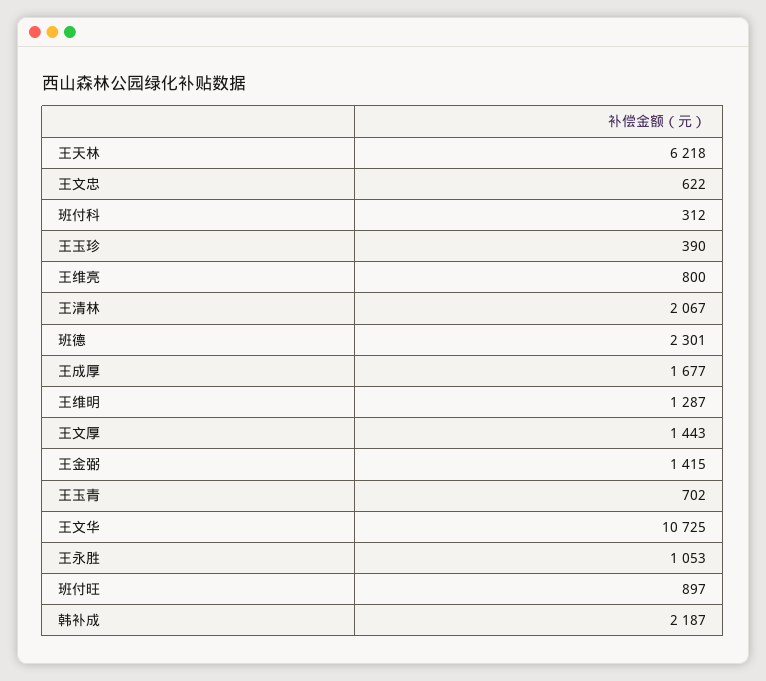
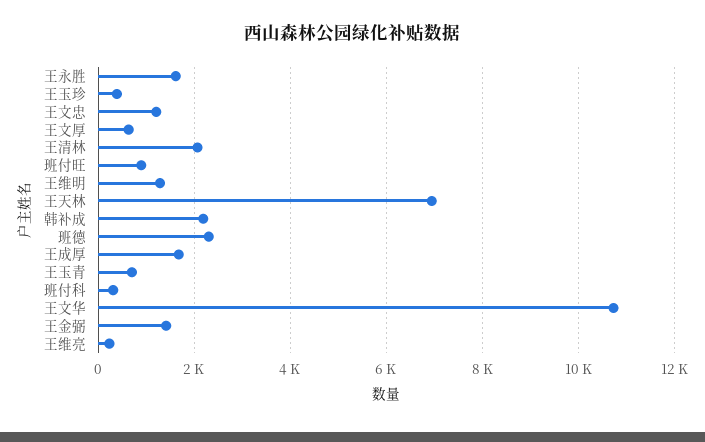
  {
-   "王天林": 6218,
+   "王天林": 7000,
-   "王文忠": 622,
+   "王文忠": 1200,
    "班付科": 312,
    "王玉珍": 390,
-   "王维亮": 800,
+   "王维亮": 200,
    "王清林": 2067,
    "班德": 2301,
    "王成厚": 1677,
    "王维明": 1287,
-   "王文厚": 1443,
+   "王文厚": 600,
    "王金弼": 1415,
    "王玉青": 702,
    "王文华": 10725,
-   "王永胜": 1053,
+   "王永胜": 1600,
    "班付旺": 897,
    "韩补成": 2187
  }

